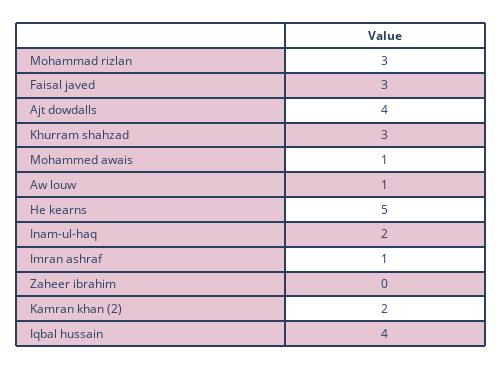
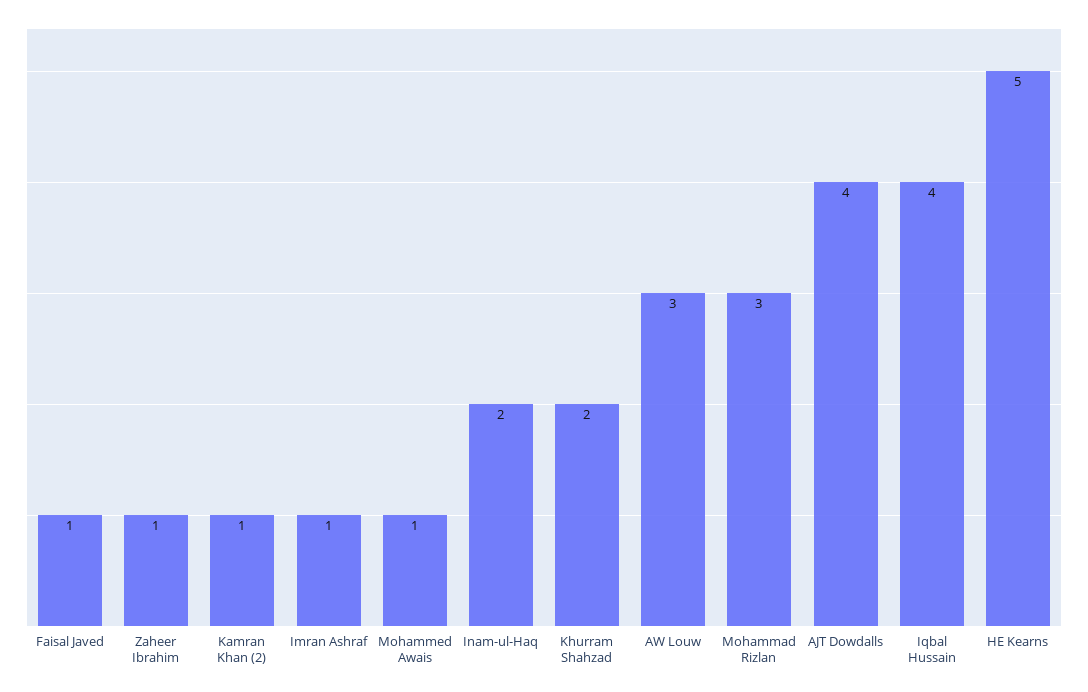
  {
    "Mohammad rizlan": 3,
-   "Faisal javed": 3,
+   "Faisal javed": 1,
    "Ajt dowdalls": 4,
-   "Khurram shahzad": 3,
+   "Khurram shahzad": 2,
    "Mohammed awais": 1,
-   "Aw louw": 1,
+   "Aw louw": 3,
    "He kearns": 5,
    "Inam-ul-haq": 2,
    "Imran ashraf": 1,
-   "Zaheer ibrahim": 0,
+   "Zaheer ibrahim": 1,
-   "Kamran khan (2)": 2,
+   "Kamran khan (2)": 1,
    "Iqbal hussain": 4
  }

